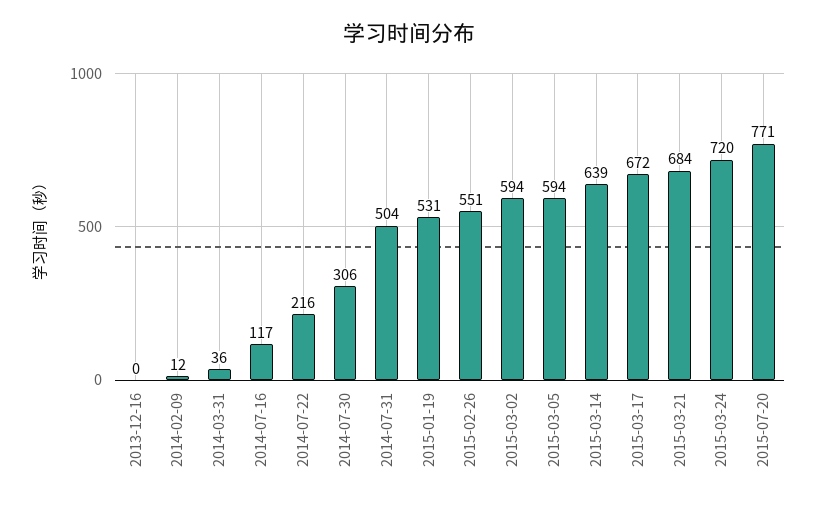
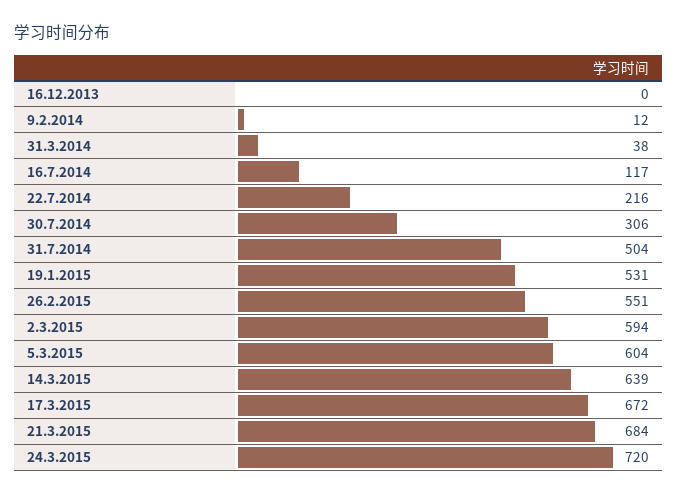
  {
    "2013-12-16": 0,
    "2014-02-09": 12,
-   "2014-03-31": 36,
+   "2014-03-31": 38,
    "2014-07-16": 117,
    "2014-07-22": 216,
    "2014-07-30": 306,
    "2014-07-31": 504,
    "2015-01-19": 531,
    "2015-02-26": 551,
    "2015-03-02": 594,
-   "2015-03-05": 594,
+   "2015-03-05": 604,
    "2015-03-14": 639,
    "2015-03-17": 672,
    "2015-03-21": 684,
-   "2015-03-24": 720,
+   "2015-03-24": 720
-   "2015-07-20": 771
  }

